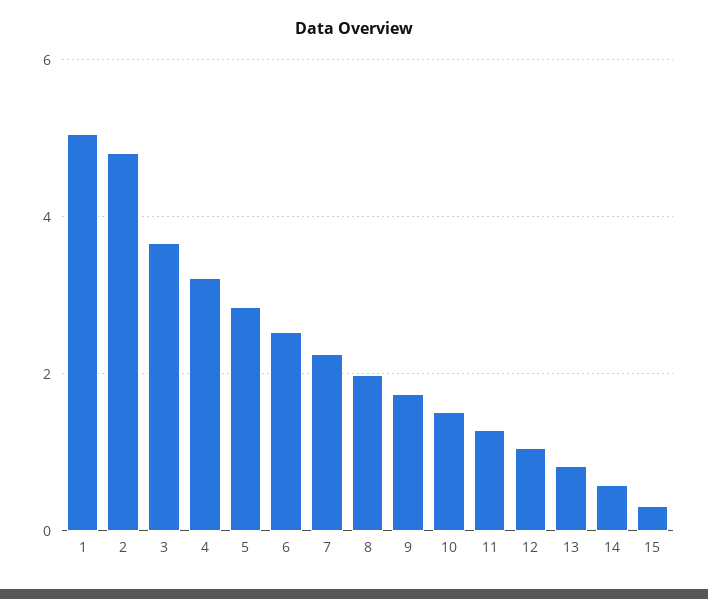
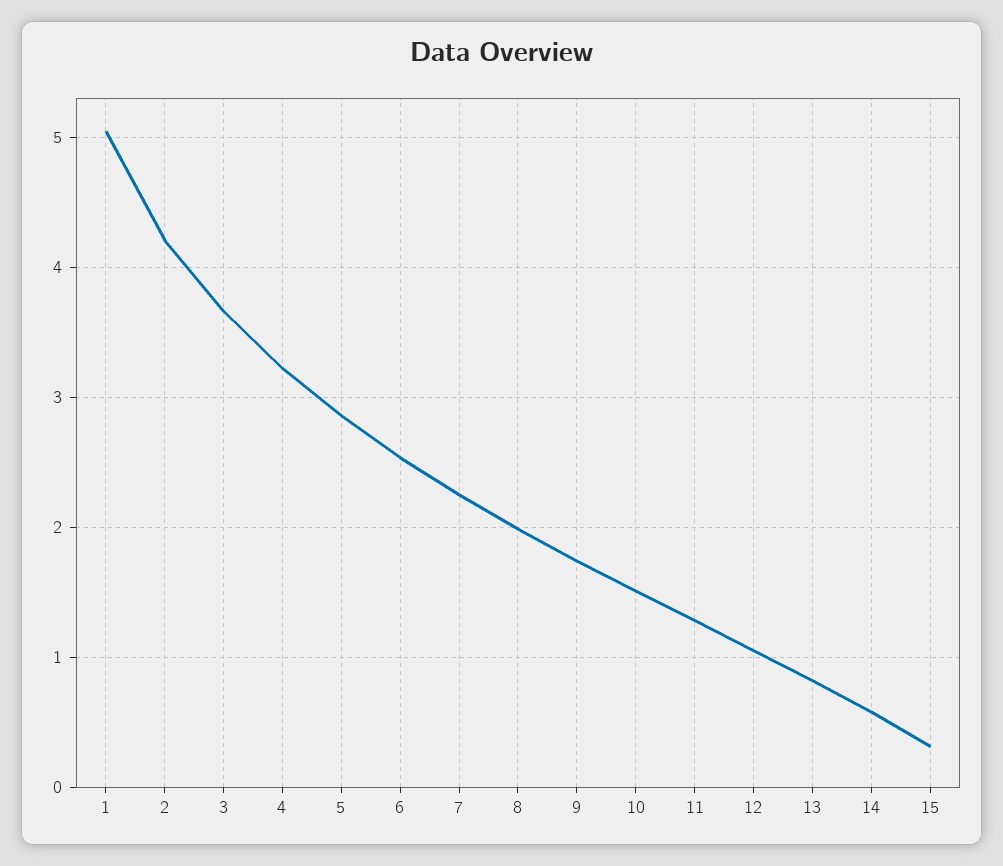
  {
    "1": 5,
-   "2": 4.8,
+   "2": 4.2,
    "3": 3.7,
    "4": 3.2,
    "5": 2.9,
    "6": 2.5,
    "7": 2.3,
    "8": 2,
    "9": 1.7,
    "10": 1.5,
    "11": 1.3,
    "12": 1.1,
    "13": 0.8,
    "14": 0.6,
    "15": 0.3
  }

